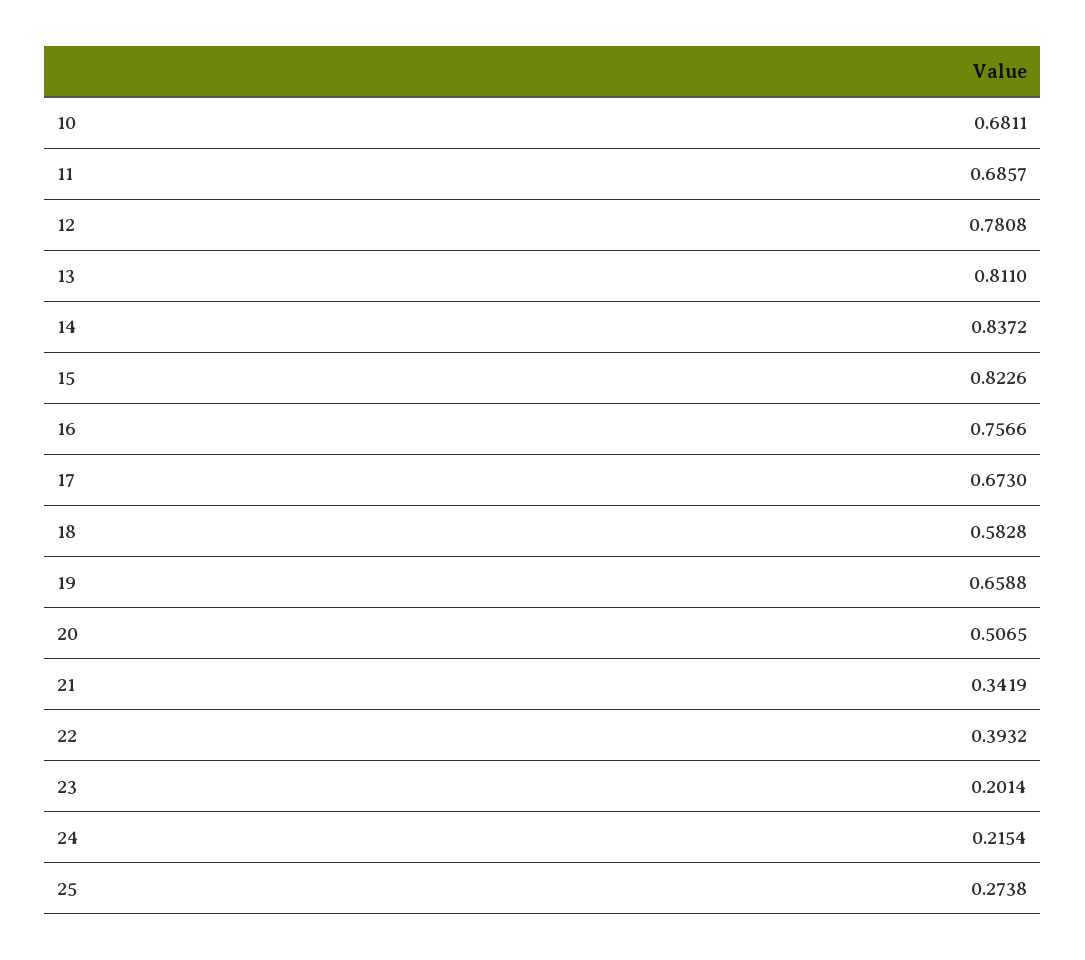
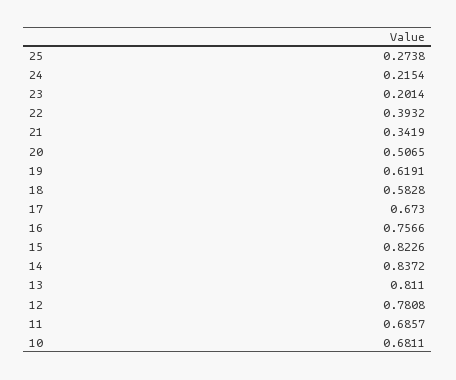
  {
    "10": 0.6811,
    "11": 0.6857,
    "12": 0.7808,
    "13": 0.811,
    "14": 0.8372,
    "15": 0.8226,
    "16": 0.7566,
    "17": 0.673,
    "18": 0.5828,
-   "19": 0.6588,
+   "19": 0.6191,
    "20": 0.5065,
    "21": 0.3419,
    "22": 0.3932,
    "23": 0.2014,
    "24": 0.2154,
    "25": 0.2738
  }

